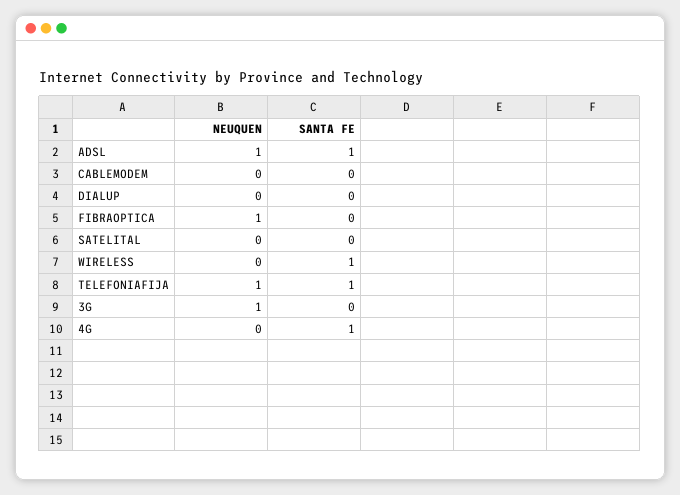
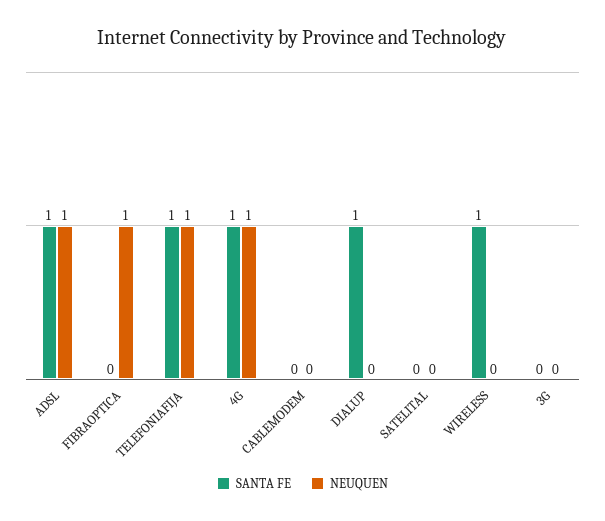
  {
    "NEUQUEN": {
      "ADSL": 1,
      "CABLEMODEM": 0,
      "DIALUP": 0,
      "FIBRAOPTICA": 1,
      "SATELITAL": 0,
      "WIRELESS": 0,
      "TELEFONIAFIJA": 1,
-     "3G": 1,
+     "3G": 0,
-     "4G": 0
+     "4G": 1
    },
    "SANTA FE": {
      "ADSL": 1,
      "CABLEMODEM": 0,
-     "DIALUP": 0,
+     "DIALUP": 1,
      "FIBRAOPTICA": 0,
      "SATELITAL": 0,
      "WIRELESS": 1,
      "TELEFONIAFIJA": 1,
      "3G": 0,
      "4G": 1
    }
  }

